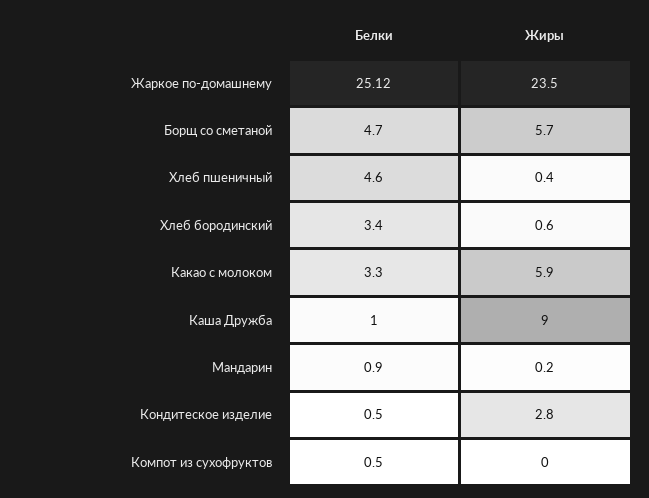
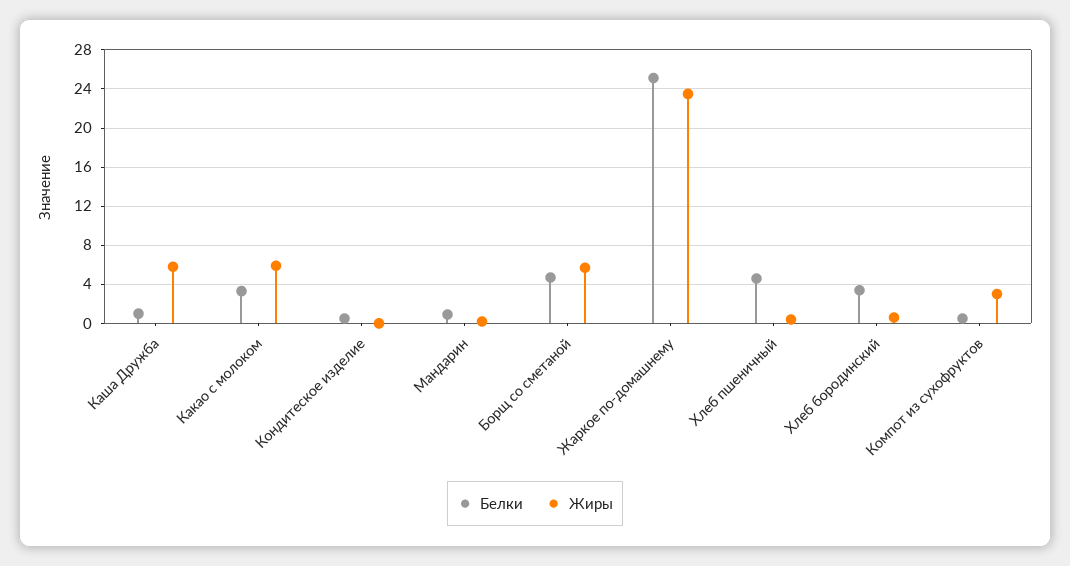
  {
    "Белки": {
      "Жаркое по-домашнему": 25.12,
      "Борщ со сметаной": 4.7,
      "Хлеб пшеничный": 4.6,
      "Хлеб бородинский": 3.4,
      "Какао с молоком": 3.3,
      "Каша Дружба": 1,
      "Мандарин": 0.9,
      "Кондитеское изделие": 0.5,
      "Компот из сухофруктов": 0.5
    },
    "Жиры": {
      "Жаркое по-домашнему": 23.5,
      "Борщ со сметаной": 5.7,
      "Хлеб пшеничный": 0.4,
      "Хлеб бородинский": 0.6,
      "Какао с молоком": 5.9,
-     "Каша Дружба": 9,
+     "Каша Дружба": 6,
      "Мандарин": 0.2,
-     "Кондитеское изделие": 2.8,
+     "Кондитеское изделие": 0,
-     "Компот из сухофруктов": 0
+     "Компот из сухофруктов": 3
    }
  }

